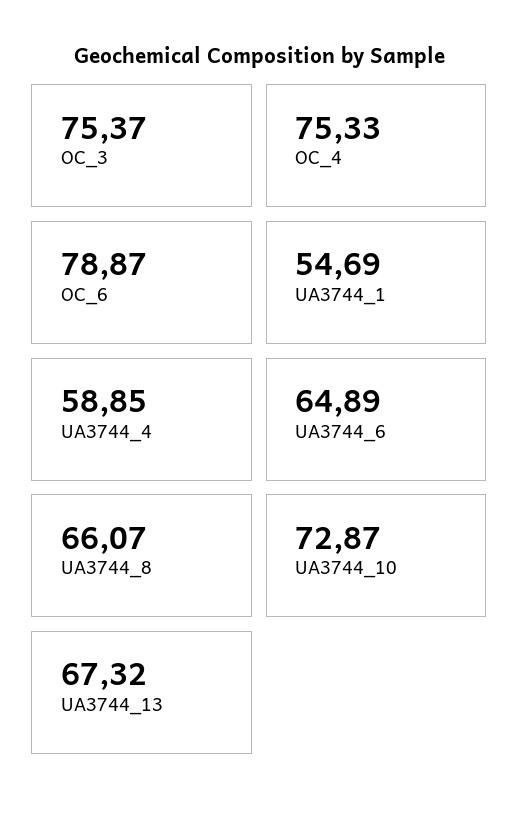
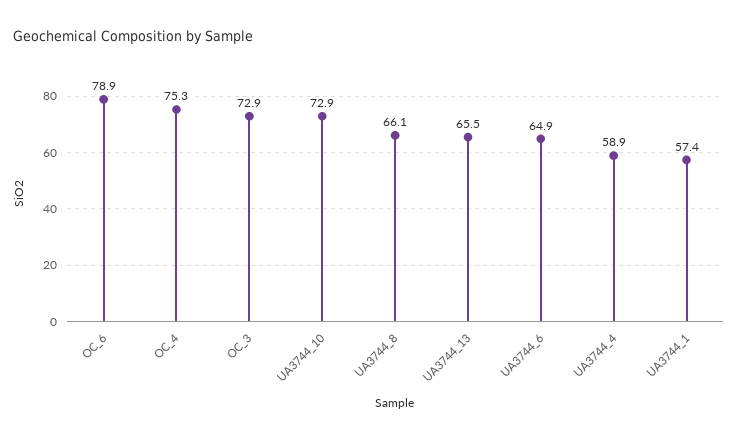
  {
-   "OC_3": 75.37,
+   "OC_3": 72.9,
    "OC_4": 75.33,
    "OC_6": 78.87,
-   "UA3744_1": 54.69,
+   "UA3744_1": 57.4,
    "UA3744_4": 58.85,
    "UA3744_6": 64.89,
    "UA3744_8": 66.07,
    "UA3744_10": 72.87,
-   "UA3744_13": 67.32
+   "UA3744_13": 65.5
  }

